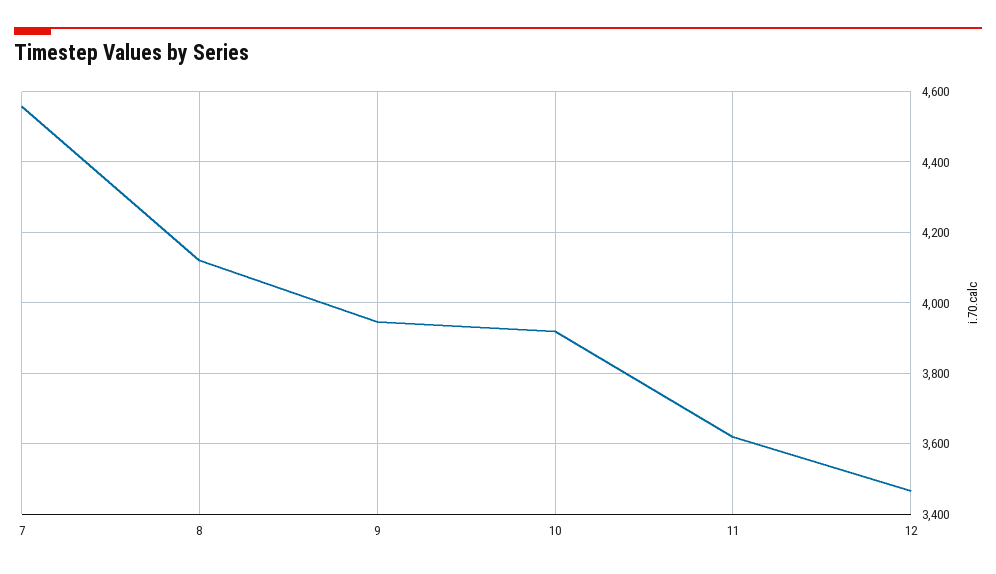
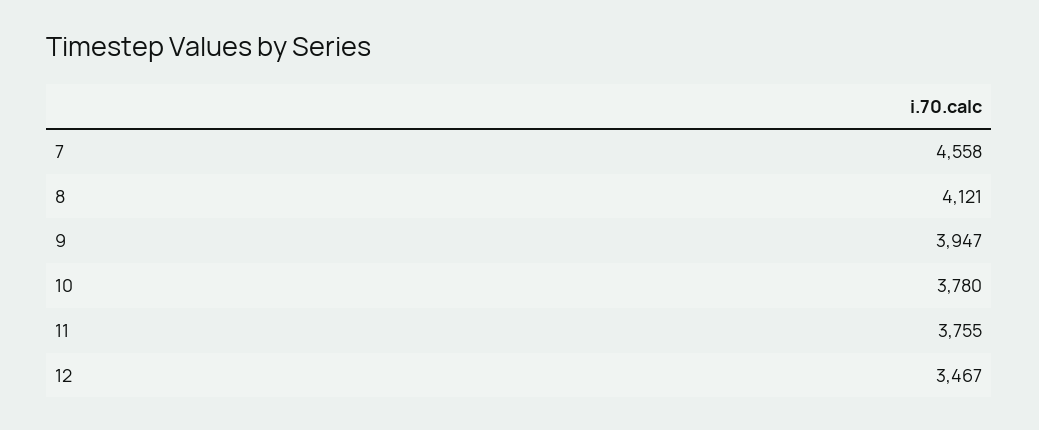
  {
    "7": 4558,
    "8": 4121,
    "9": 3947,
-   "10": 3920,
+   "10": 3780,
-   "11": 3620,
+   "11": 3755,
    "12": 3467
  }

